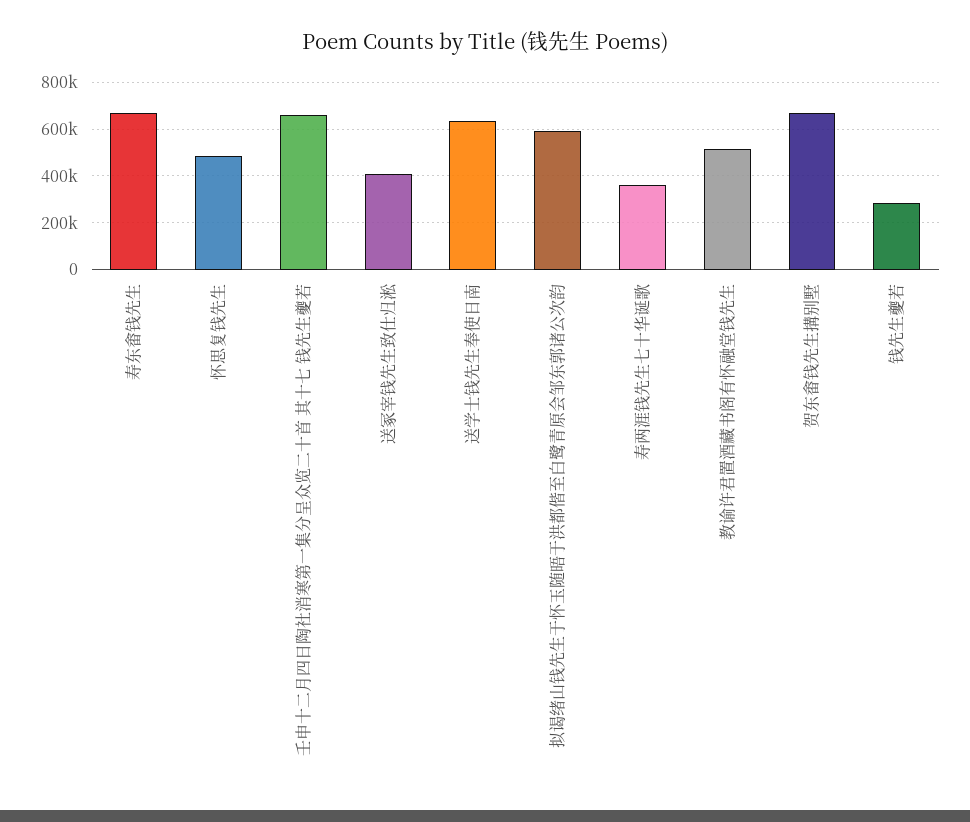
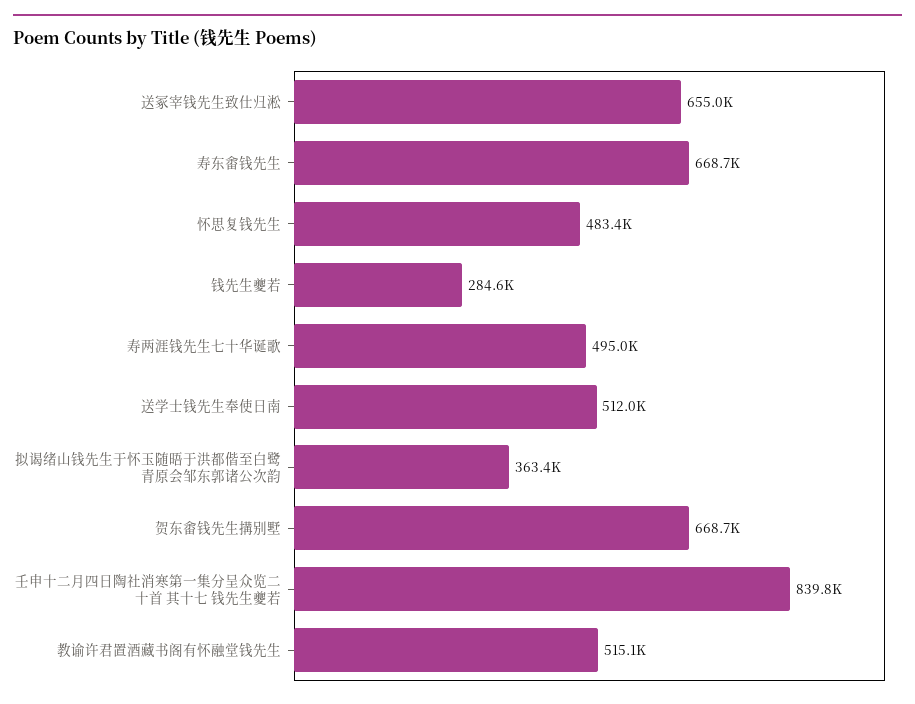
  {
    "寿东畬钱先生": 668700,
    "怀思复钱先生": 483400,
-   "壬申十二月四日陶社消寒第一集分呈众览二十首 其十七 钱先生夔若": 650000,
+   "壬申十二月四日陶社消寒第一集分呈众览二十首 其十七 钱先生夔若": 839800,
-   "送冢宰钱先生致仕归淞": 400000,
+   "送冢宰钱先生致仕归淞": 655000,
-   "送学士钱先生奉使日南": 650000,
+   "送学士钱先生奉使日南": 512000,
-   "拟谒绪山钱先生于怀玉随晤于洪都偕至白鹭青原会邹东郭诸公次韵": 600000,
+   "拟谒绪山钱先生于怀玉随晤于洪都偕至白鹭青原会邹东郭诸公次韵": 363400,
-   "寿两涯钱先生七十华诞歌": 350000,
+   "寿两涯钱先生七十华诞歌": 495000,
    "教谕许君置酒藏书阁有怀融堂钱先生": 515100,
    "贺东畬钱先生搆别墅": 668700,
    "钱先生夔若": 284600
  }

